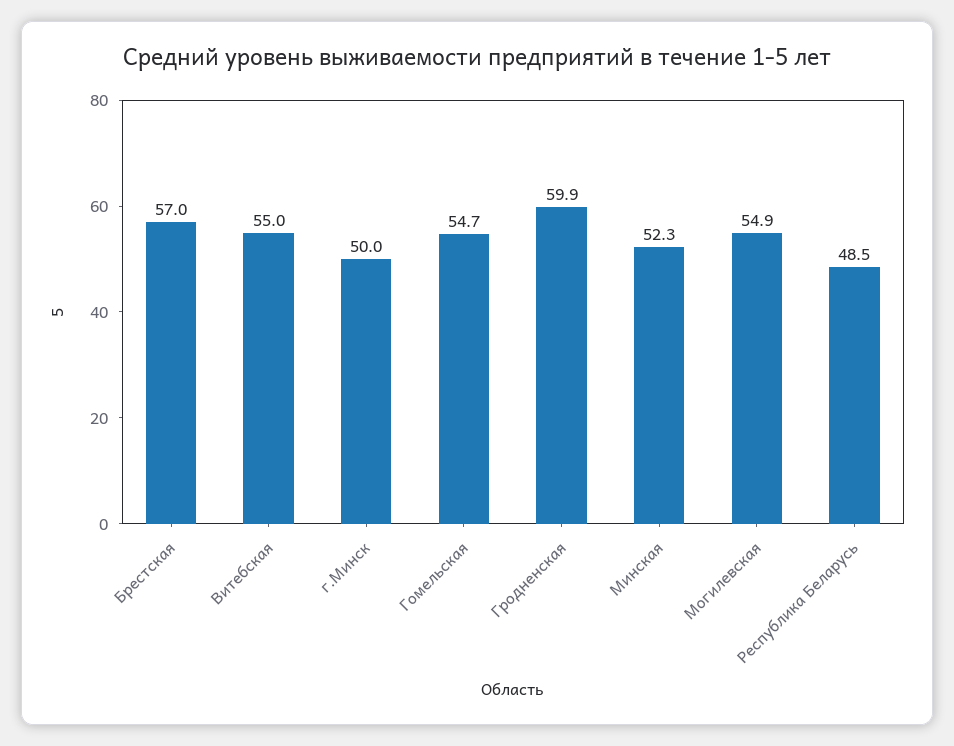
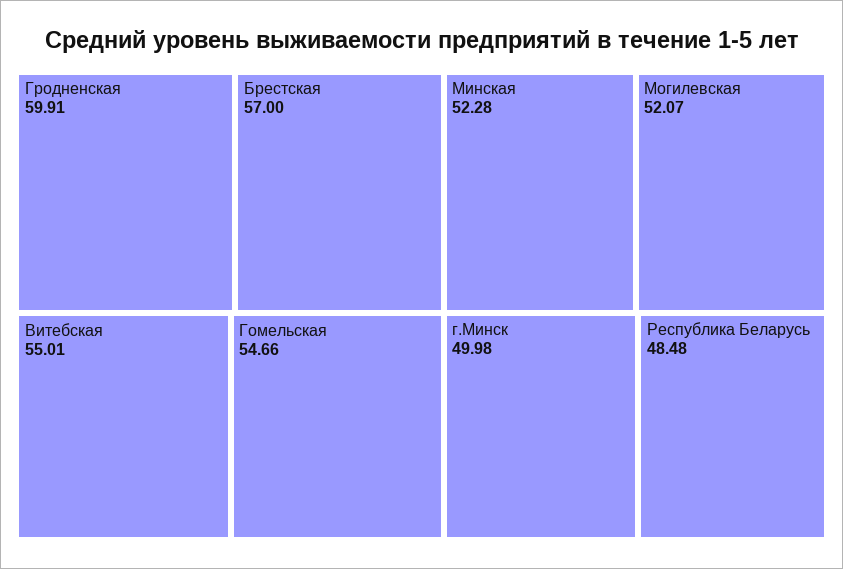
  {
    "Брестская": 57,
    "Витебская": 55.01,
    "г.Минск": 49.98,
    "Гомельская": 54.66,
    "Гродненская": 59.91,
    "Минская": 52.28,
-   "Могилевская": 54.9,
+   "Могилевская": 52.07,
    "Республика Беларусь": 48.48
  }

